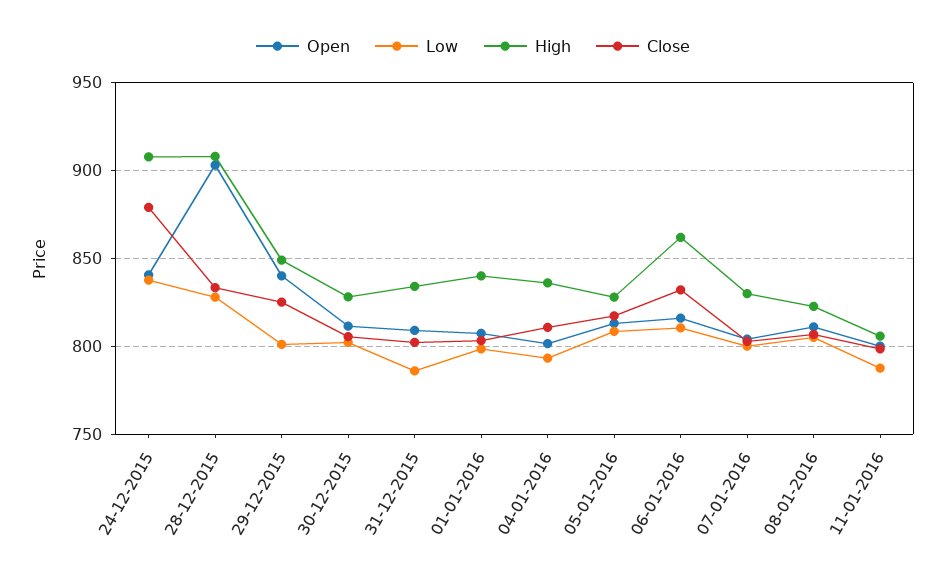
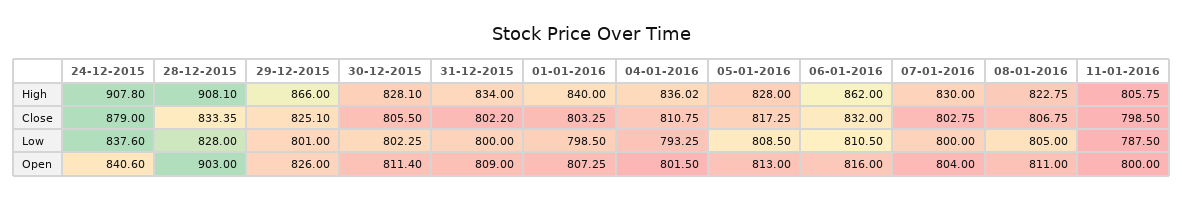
  {
    "Open": {
      "24-12-2015": 840.6,
      "28-12-2015": 903,
-     "29-12-2015": 840,
+     "29-12-2015": 826,
      "30-12-2015": 811.4,
      "31-12-2015": 809,
      "01-01-2016": 807.25,
      "04-01-2016": 801.5,
      "05-01-2016": 813,
      "06-01-2016": 816,
      "07-01-2016": 804,
      "08-01-2016": 811,
      "11-01-2016": 800
    },
    "Low": {
      "24-12-2015": 837.6,
      "28-12-2015": 828,
      "29-12-2015": 801,
      "30-12-2015": 802.25,
-     "31-12-2015": 785,
+     "31-12-2015": 800,
      "01-01-2016": 798.5,
      "04-01-2016": 793.25,
      "05-01-2016": 808.5,
      "06-01-2016": 810.5,
      "07-01-2016": 800,
      "08-01-2016": 805,
      "11-01-2016": 787.5
    },
    "High": {
      "24-12-2015": 907.8,
      "28-12-2015": 908.1,
-     "29-12-2015": 850,
+     "29-12-2015": 866,
      "30-12-2015": 828.1,
      "31-12-2015": 834,
      "01-01-2016": 840,
      "04-01-2016": 836.02,
      "05-01-2016": 828,
      "06-01-2016": 862,
      "07-01-2016": 830,
      "08-01-2016": 822.75,
      "11-01-2016": 805.75
    },
    "Close": {
      "24-12-2015": 879,
      "28-12-2015": 833.35,
      "29-12-2015": 825.1,
      "30-12-2015": 805.5,
      "31-12-2015": 802.2,
      "01-01-2016": 803.25,
      "04-01-2016": 810.75,
      "05-01-2016": 817.25,
      "06-01-2016": 832,
      "07-01-2016": 802.75,
      "08-01-2016": 806.75,
      "11-01-2016": 798.5
    }
  }

